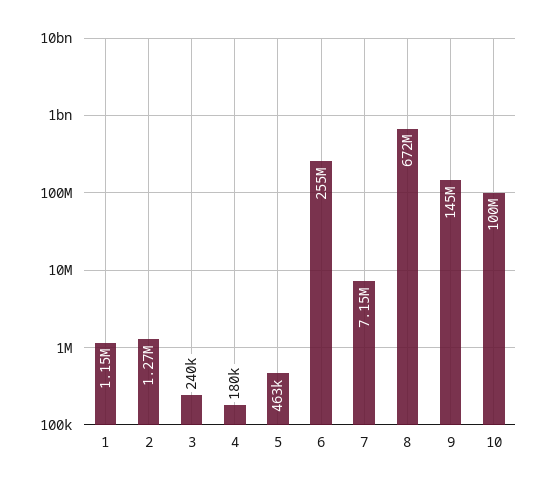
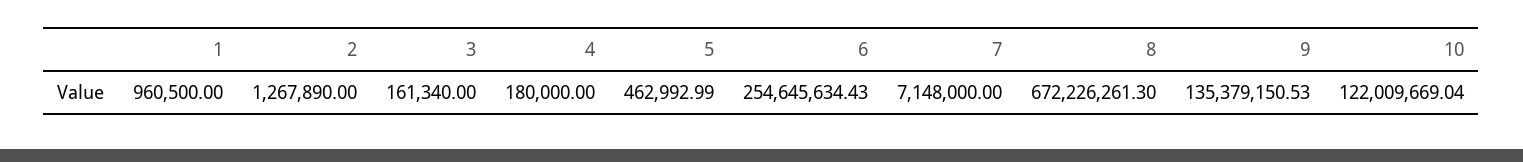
  {
-   "1": 1150000,
+   "1": 960500,
    "2": 1267890,
-   "3": 240000,
+   "3": 161340,
    "4": 180000,
    "5": 462992.99,
    "6": 254645634.43,
    "7": 7148000,
    "8": 672226261.3,
-   "9": 145000000,
+   "9": 135379150.53,
-   "10": 100000000
+   "10": 122009669.04
  }

